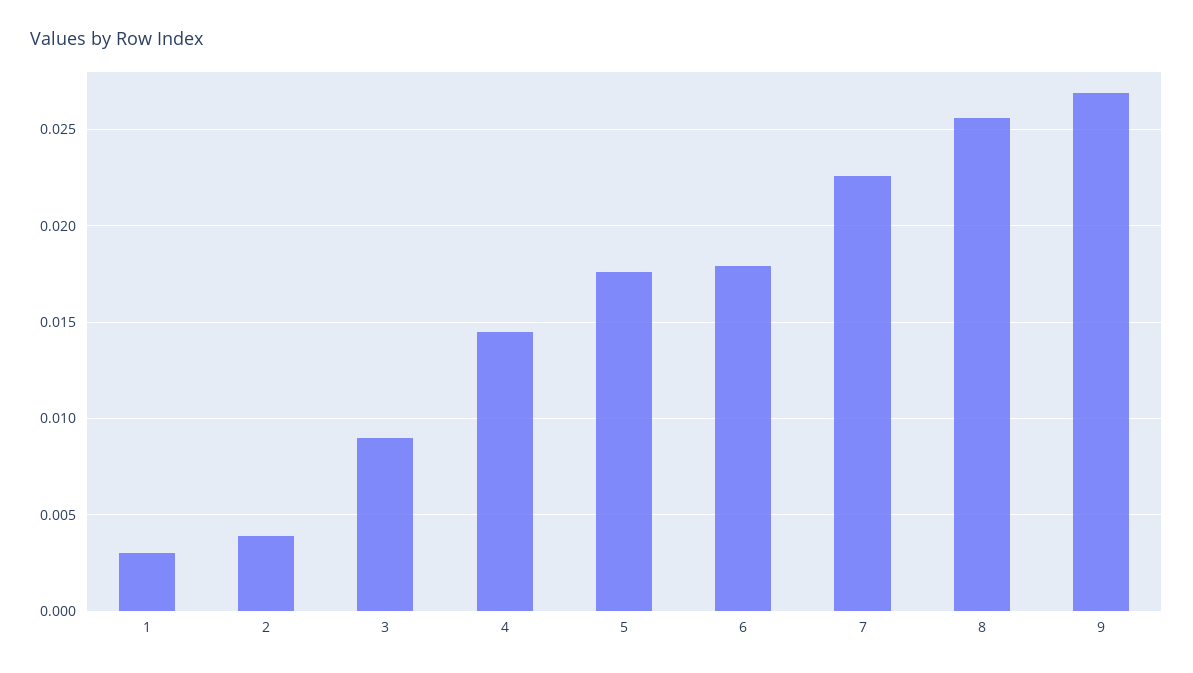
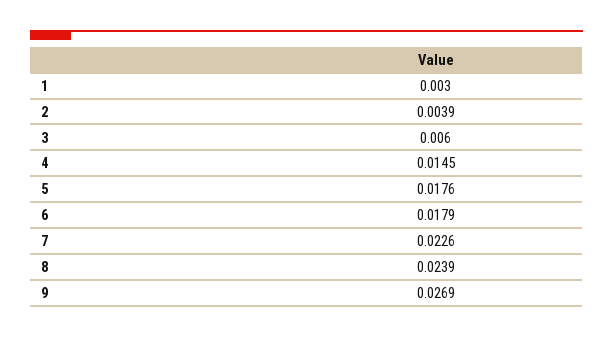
  {
    "1": 0.003,
    "2": 0.0039,
-   "3": 0.009,
+   "3": 0.006,
    "4": 0.0145,
    "5": 0.0176,
    "6": 0.0179,
    "7": 0.0226,
-   "8": 0.0255,
+   "8": 0.0239,
    "9": 0.0269
  }

